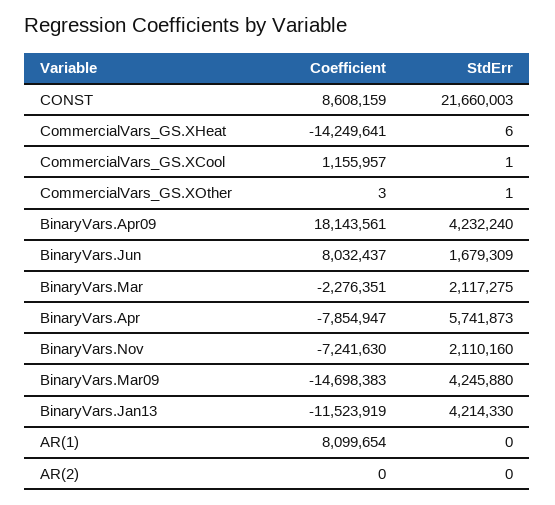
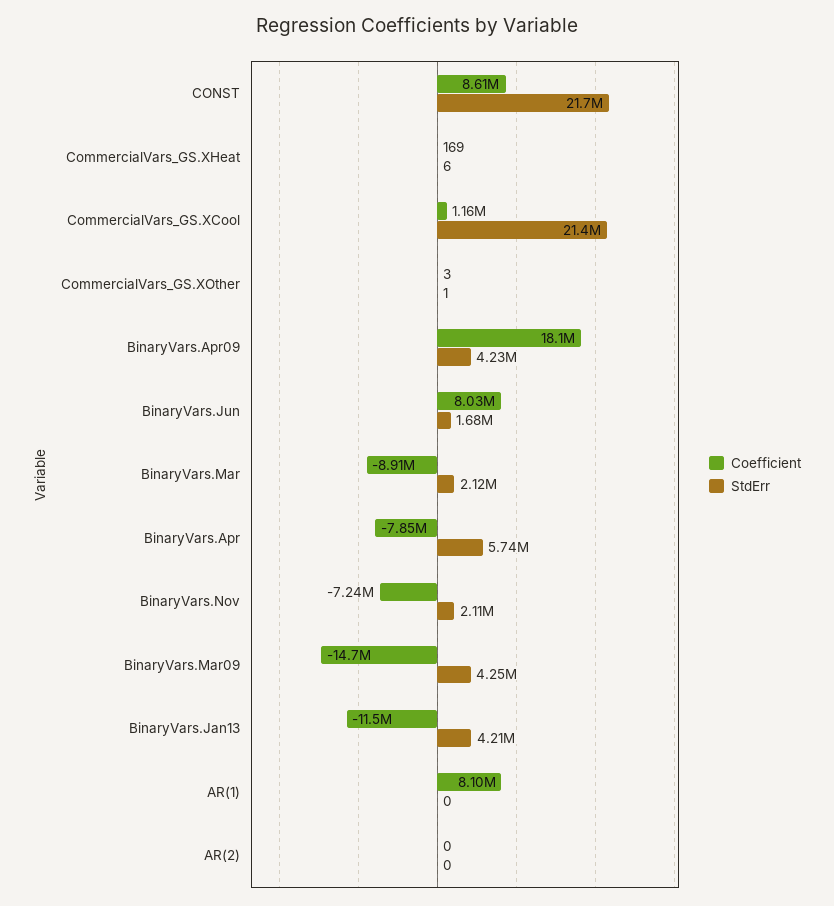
  {
    "Coefficient": {
      "CONST": 8608159,
-     "CommercialVars_GS.XHeat": -14249641,
+     "CommercialVars_GS.XHeat": 169,
      "CommercialVars_GS.XCool": 1155957,
      "CommercialVars_GS.XOther": 3,
      "BinaryVars.Apr09": 18143561,
      "BinaryVars.Jun": 8032437,
-     "BinaryVars.Mar": -2276351,
+     "BinaryVars.Mar": -8910000,
      "BinaryVars.Apr": -7854947,
      "BinaryVars.Nov": -7241630,
      "BinaryVars.Mar09": -14698383,
      "BinaryVars.Jan13": -11523919,
      "AR(1)": 8099654,
      "AR(2)": 0
    },
    "StdErr": {
      "CONST": 21660003,
      "CommercialVars_GS.XHeat": 6,
-     "CommercialVars_GS.XCool": 1,
+     "CommercialVars_GS.XCool": 21400000,
      "CommercialVars_GS.XOther": 1,
      "BinaryVars.Apr09": 4232240,
      "BinaryVars.Jun": 1679309,
      "BinaryVars.Mar": 2117275,
      "BinaryVars.Apr": 5741873,
      "BinaryVars.Nov": 2110160,
      "BinaryVars.Mar09": 4245880,
      "BinaryVars.Jan13": 4214330,
      "AR(1)": 0,
      "AR(2)": 0
    }
  }

